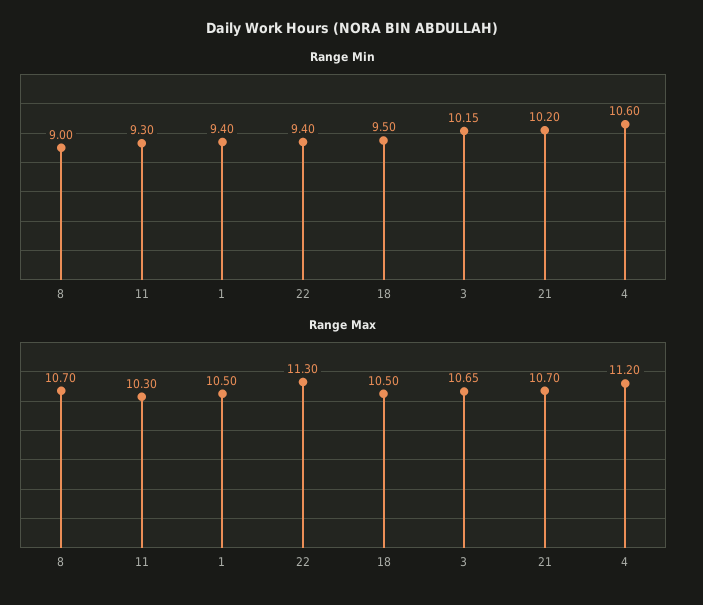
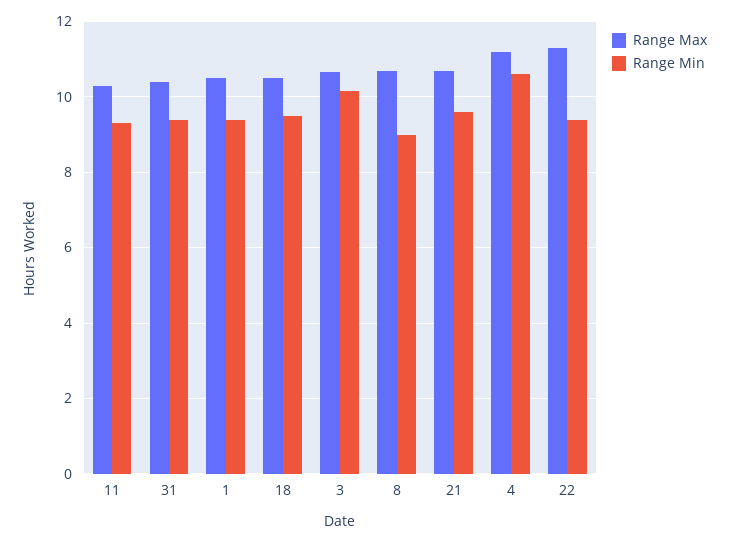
  {
    "Range Min": {
      "8": 9,
      "11": 9.3,
      "1": 9.4,
      "22": 9.4,
      "18": 9.5,
      "3": 10.15,
-     "21": 10.2,
+     "21": 9.6,
-     "4": 10.6
+     "4": 10.6,
+     "31": 9.4
    },
    "Range Max": {
      "8": 10.7,
      "11": 10.3,
      "1": 10.5,
      "22": 11.3,
      "18": 10.5,
      "3": 10.65,
      "21": 10.7,
-     "4": 11.2
+     "4": 11.2,
+     "31": 10.4
    }
  }

